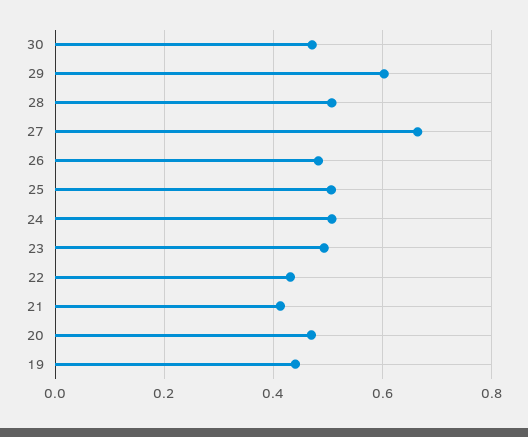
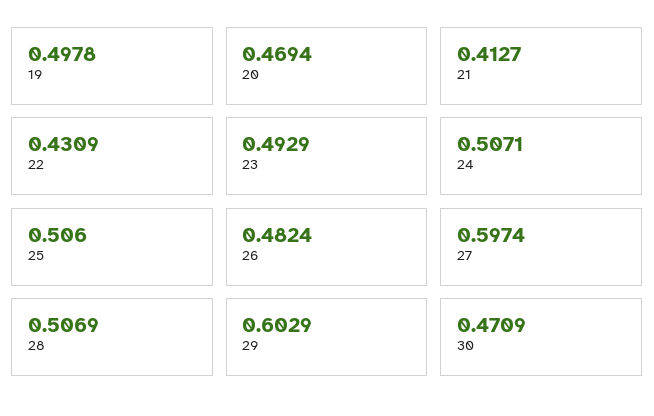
  {
    "30": 0.4709,
    "29": 0.6029,
    "28": 0.5069,
-   "27": 0.66,
+   "27": 0.5974,
    "26": 0.4824,
    "25": 0.506,
    "24": 0.5071,
    "23": 0.4929,
    "22": 0.4309,
    "21": 0.4127,
    "20": 0.4694,
-   "19": 0.44
+   "19": 0.4978
  }

